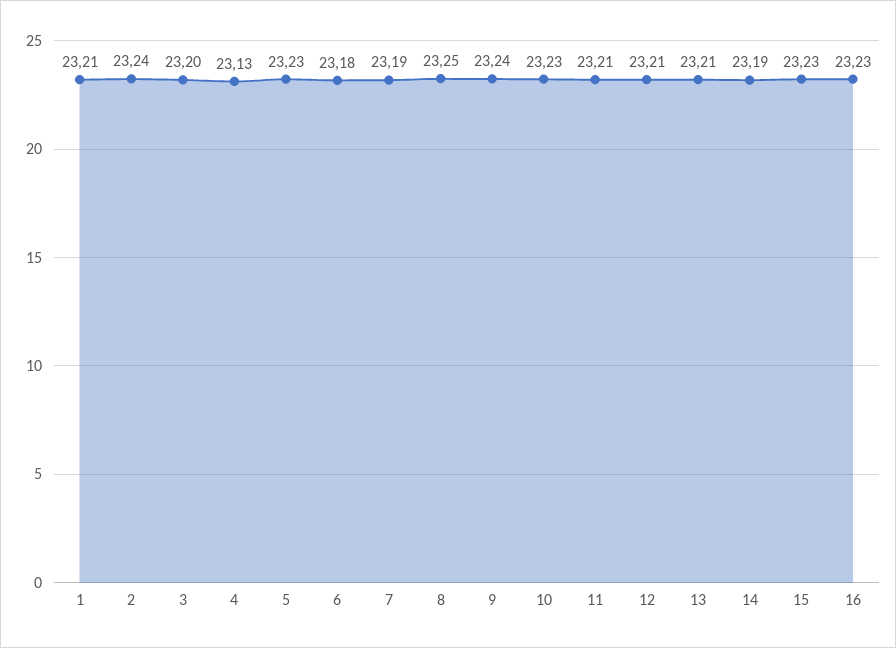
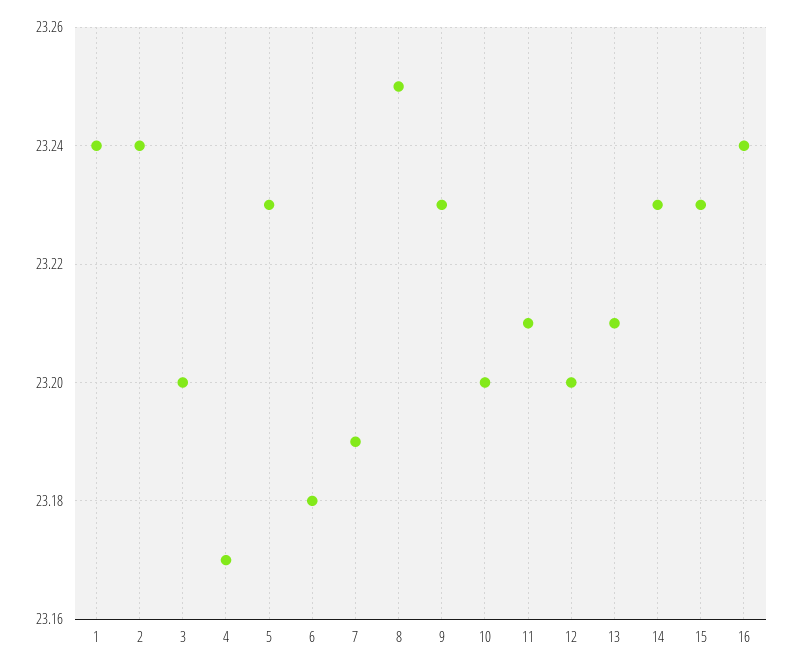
  {
-   "1": 23.21,
+   "1": 23.24,
    "2": 23.24,
    "3": 23.2,
-   "4": 23.13,
+   "4": 23.17,
    "5": 23.23,
    "6": 23.18,
    "7": 23.19,
    "8": 23.25,
-   "9": 23.24,
+   "9": 23.23,
-   "10": 23.23,
+   "10": 23.2,
    "11": 23.21,
-   "12": 23.21,
+   "12": 23.2,
    "13": 23.21,
-   "14": 23.19,
+   "14": 23.23,
    "15": 23.23,
-   "16": 23.23
+   "16": 23.24
  }

